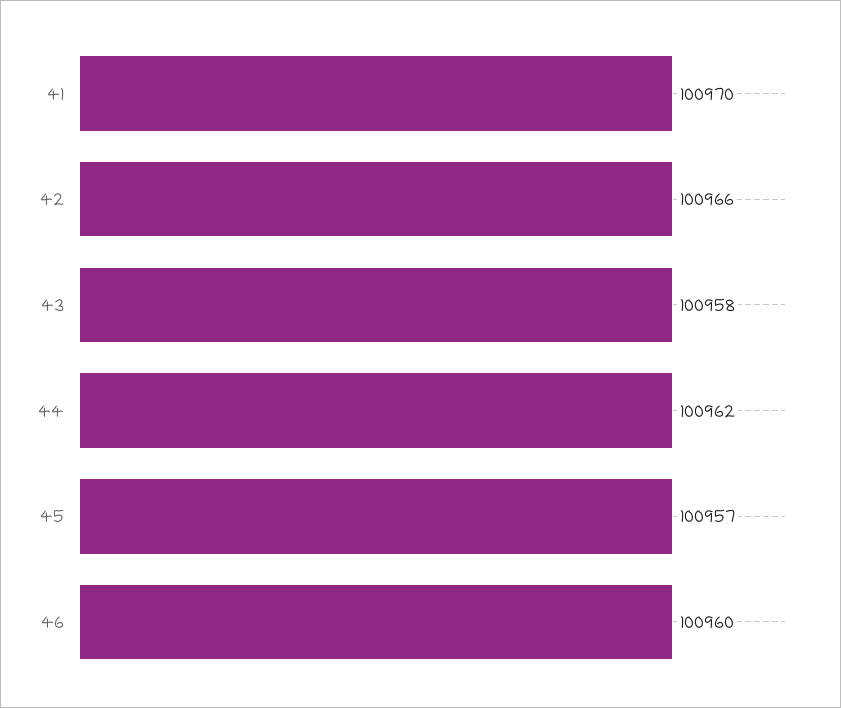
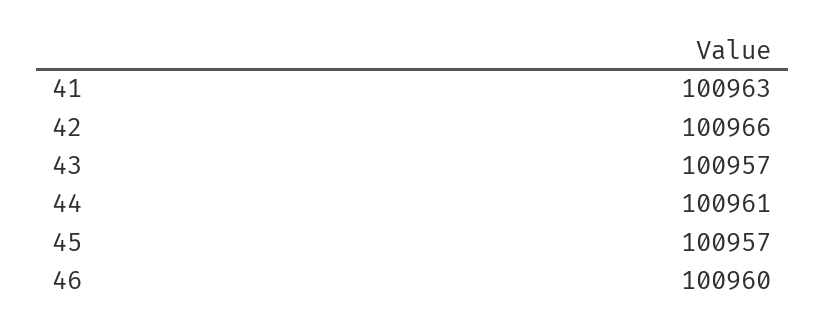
  {
-   "41": 100970,
+   "41": 100963,
    "42": 100966,
-   "43": 100958,
+   "43": 100957,
-   "44": 100962,
+   "44": 100961,
    "45": 100957,
    "46": 100960
  }

